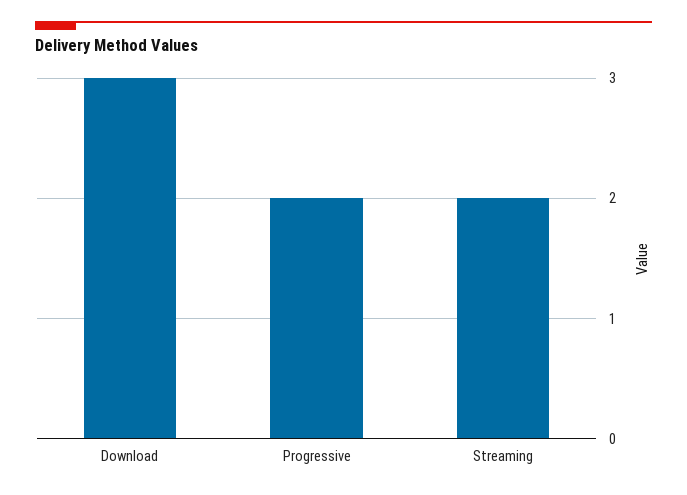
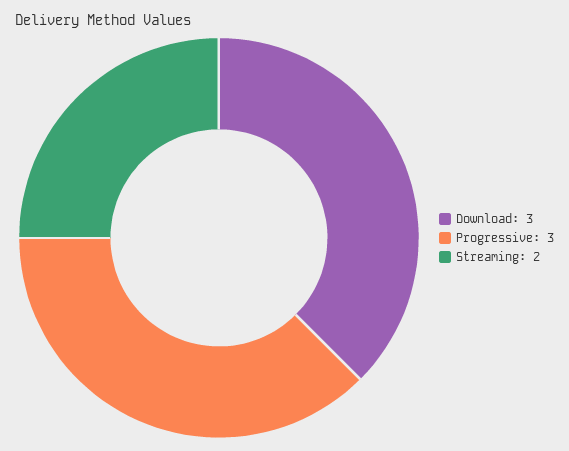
  {
    "Download": 3,
-   "Progressive": 2,
+   "Progressive": 3,
    "Streaming": 2
  }

